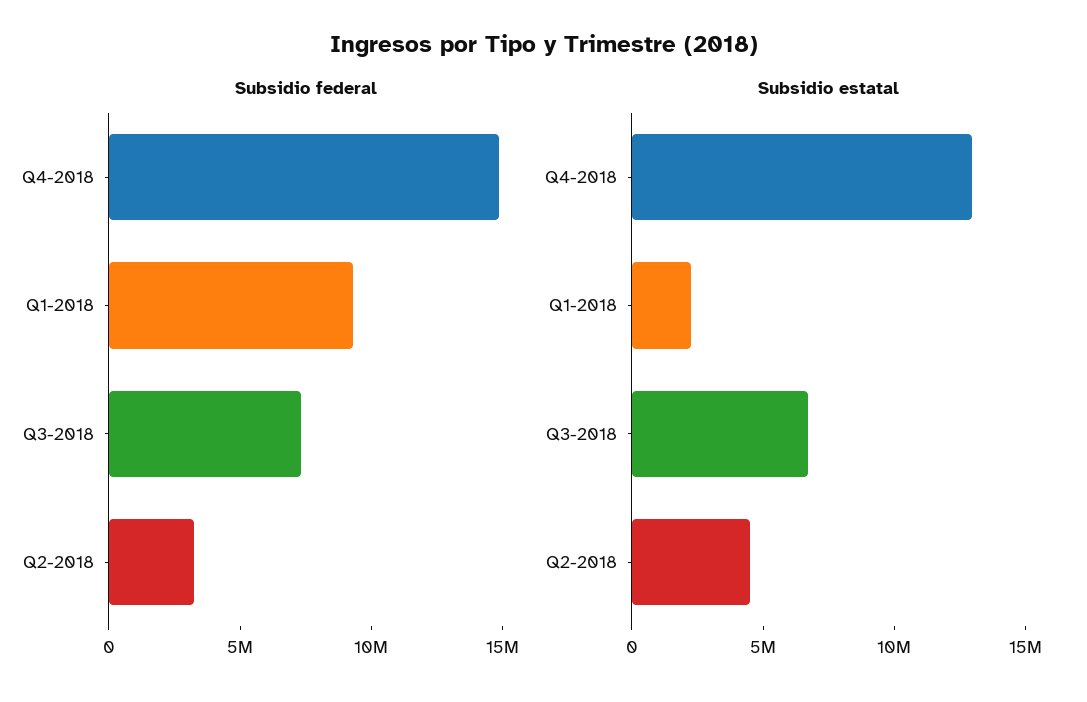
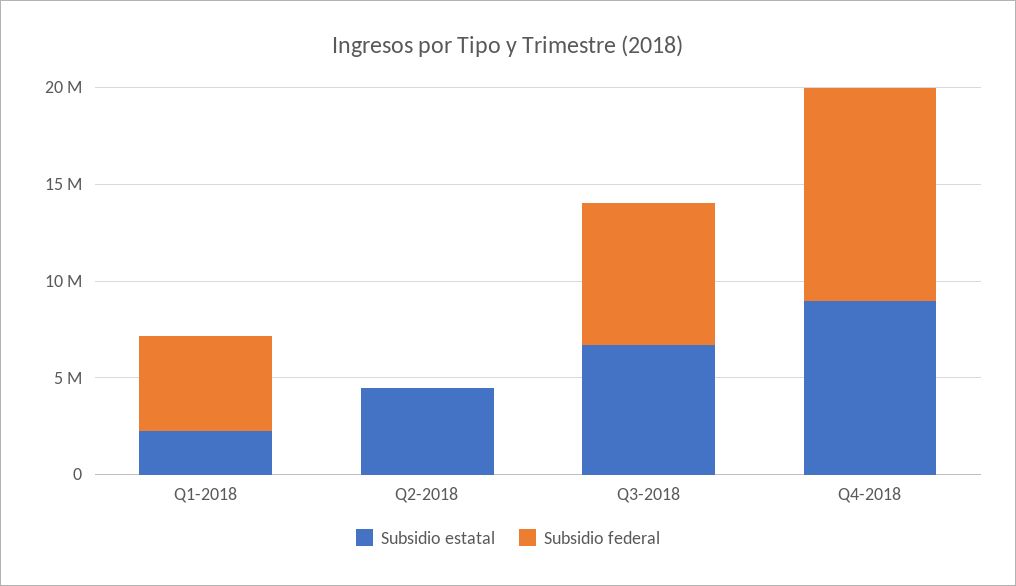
  {
    "Subsidio federal": {
-     "Q4-2018": 15000000,
+     "Q4-2018": 11000000,
-     "Q1-2018": 9000000,
+     "Q1-2018": 5000000,
      "Q3-2018": 7000000,
-     "Q2-2018": 3000000
+     "Q2-2018": 0
    },
    "Subsidio estatal": {
-     "Q4-2018": 13000000,
+     "Q4-2018": 9000000,
      "Q1-2018": 2000000,
      "Q3-2018": 7000000,
      "Q2-2018": 4000000
    }
  }

